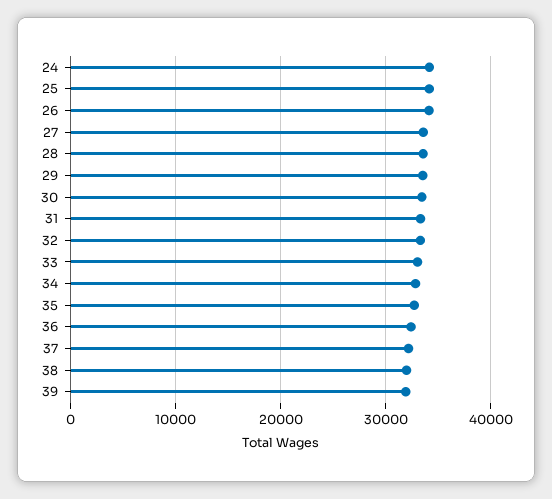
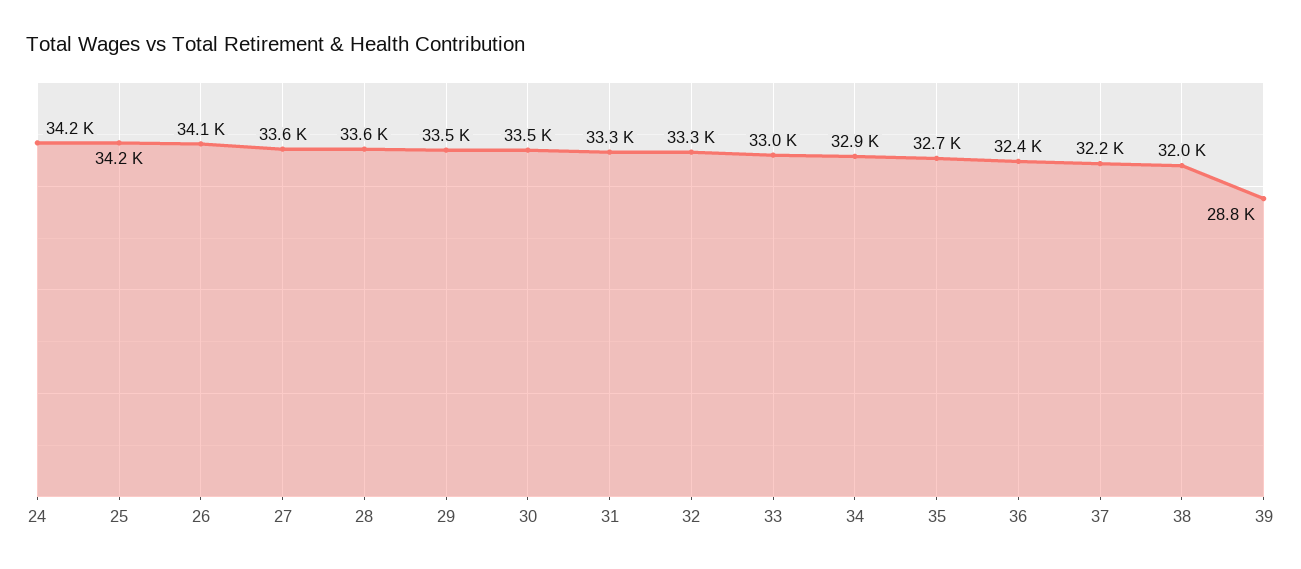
  {
    "24": 34200,
    "25": 34200,
    "26": 34100,
    "27": 33600,
    "28": 33600,
    "29": 33500,
    "30": 33500,
    "31": 33300,
    "32": 33300,
    "33": 33000,
    "34": 32900,
    "35": 32700,
    "36": 32400,
    "37": 32200,
    "38": 32000,
-   "39": 32000
+   "39": 28800
  }

